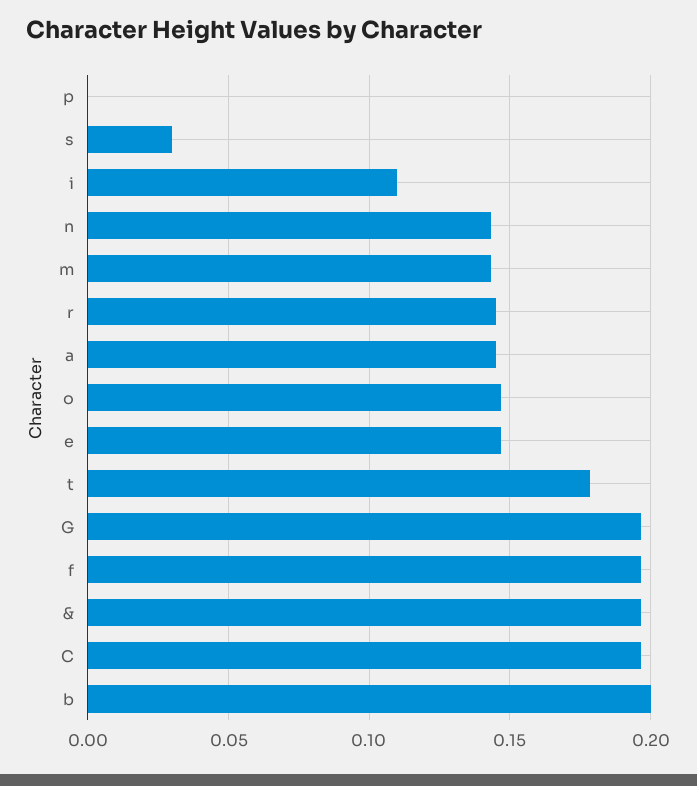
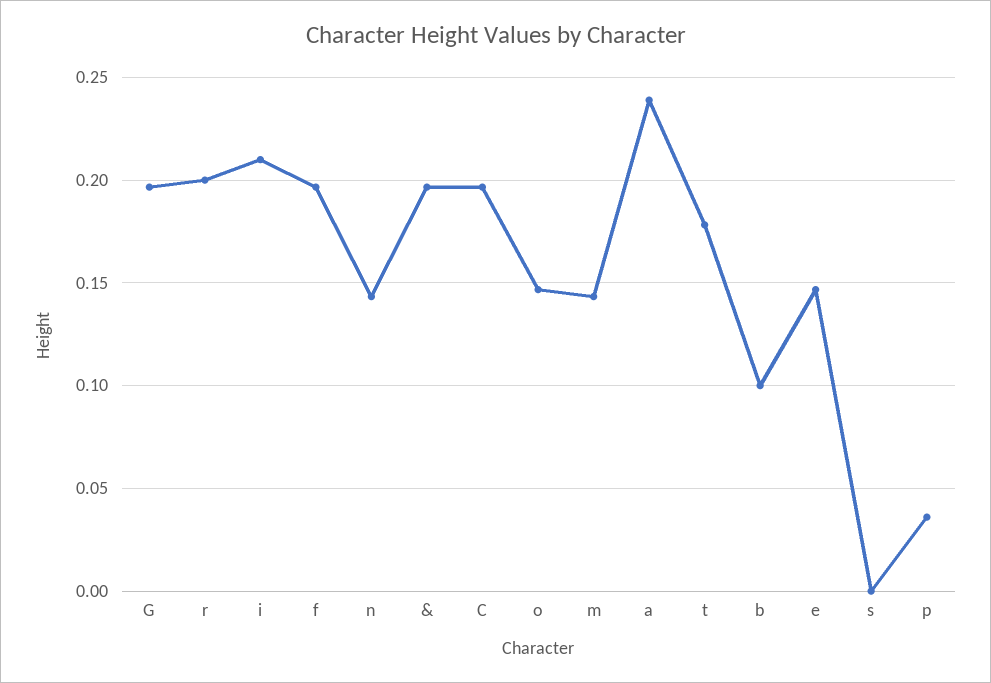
  {
-   "p": 0,
+   "p": 0.035,
-   "s": 0.03,
+   "s": 0,
-   "i": 0.11,
+   "i": 0.21,
    "n": 0.145,
    "m": 0.145,
-   "r": 0.145,
+   "r": 0.2,
-   "a": 0.145,
+   "a": 0.24,
    "o": 0.145,
    "e": 0.145,
    "t": 0.18,
    "G": 0.195,
    "f": 0.195,
    "&": 0.195,
    "C": 0.195,
-   "b": 0.2
+   "b": 0.1
  }

